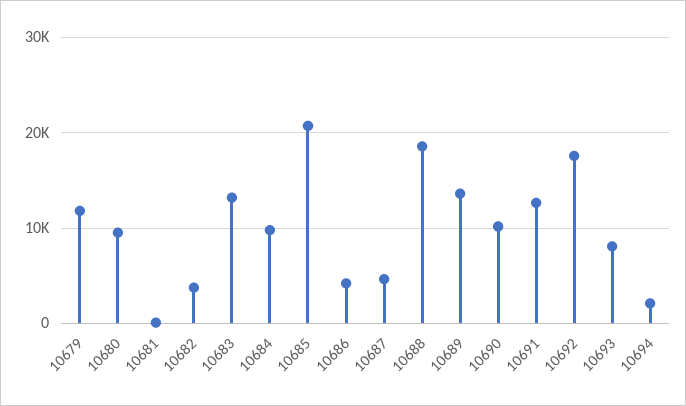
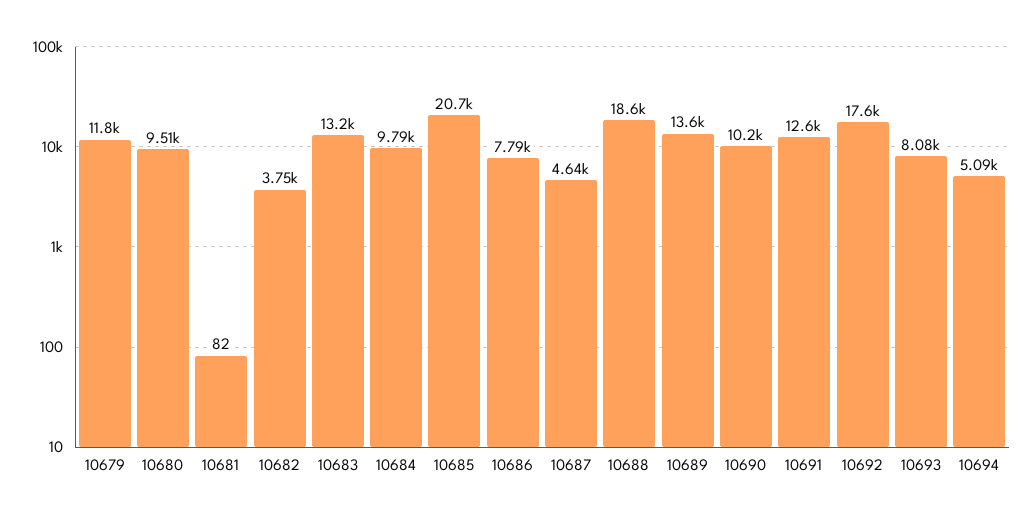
  {
    "10679": 11800,
    "10680": 9510,
    "10681": 82,
    "10682": 3750,
    "10683": 13200,
    "10684": 9790,
    "10685": 20700,
-   "10686": 4000,
+   "10686": 7790,
    "10687": 4640,
    "10688": 18600,
    "10689": 13600,
    "10690": 10200,
    "10691": 12600,
    "10692": 17600,
    "10693": 8080,
-   "10694": 2000
+   "10694": 5090
  }

